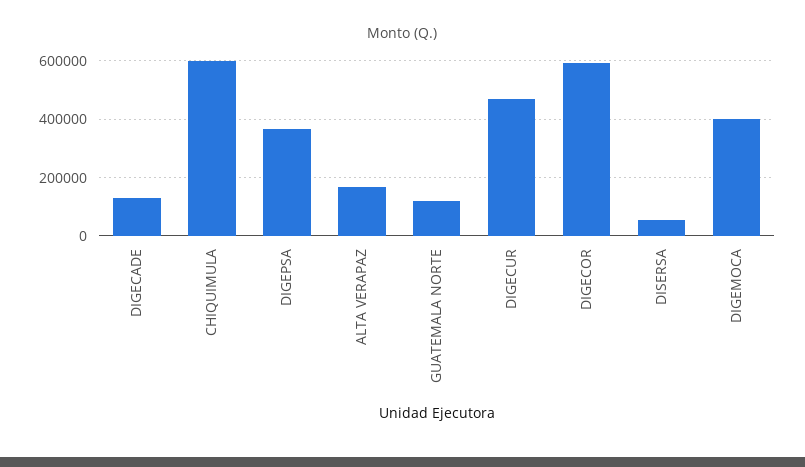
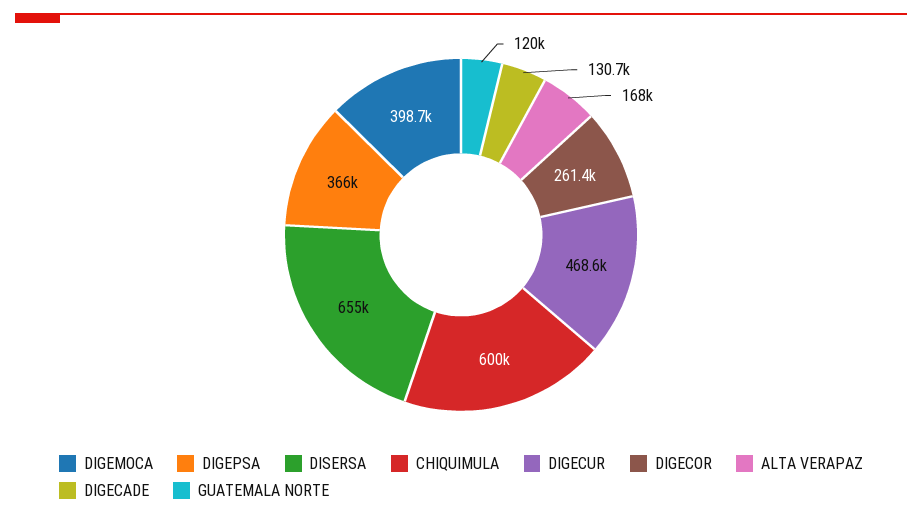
  {
    "DIGECADE": 130700,
    "CHIQUIMULA": 600000,
    "DIGEPSA": 366000,
    "ALTA VERAPAZ": 168000,
    "GUATEMALA NORTE": 120000,
    "DIGECUR": 468600,
-   "DIGECOR": 600000,
+   "DIGECOR": 261400,
-   "DISERSA": 50000,
+   "DISERSA": 655000,
    "DIGEMOCA": 398700
  }

